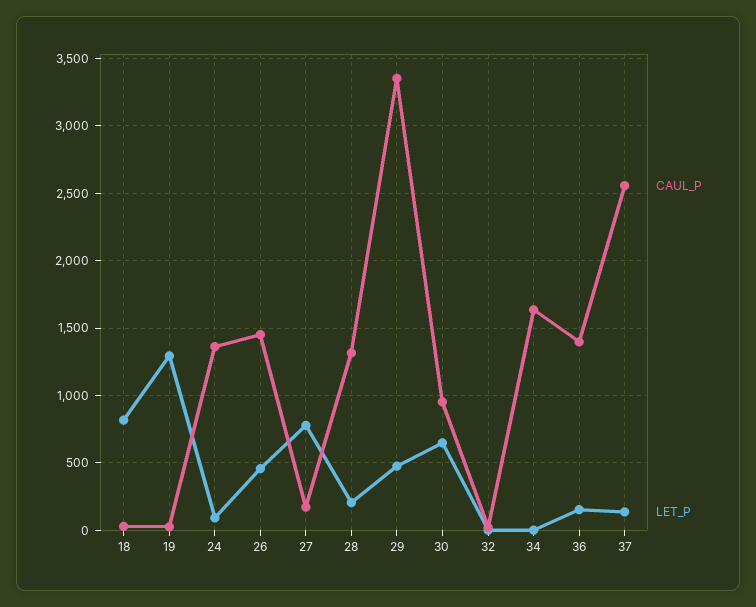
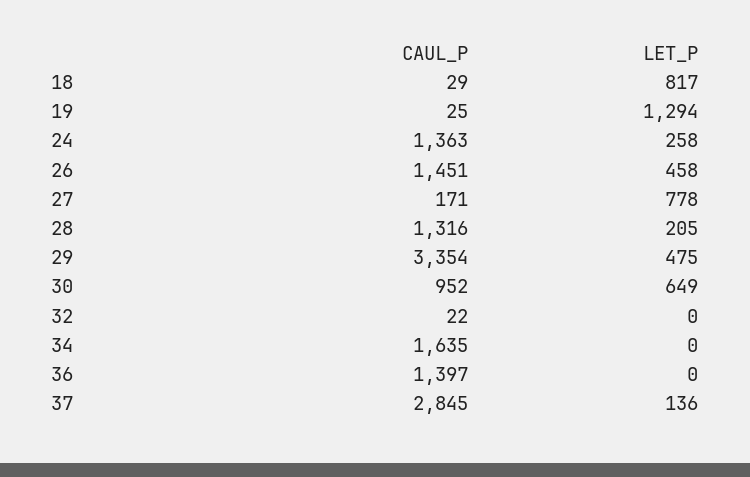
  {
    "CAUL_P": {
      "18": 29,
      "19": 25,
      "24": 1363,
      "26": 1451,
      "27": 171,
      "28": 1316,
      "29": 3354,
      "30": 952,
      "32": 22,
      "34": 1635,
      "36": 1397,
-     "37": 2550
+     "37": 2845
    },
    "LET_P": {
      "18": 817,
      "19": 1294,
-     "24": 100,
+     "24": 258,
      "26": 458,
      "27": 778,
      "28": 205,
      "29": 475,
      "30": 649,
      "32": 0,
      "34": 0,
-     "36": 150,
+     "36": 0,
      "37": 136
    }
  }

